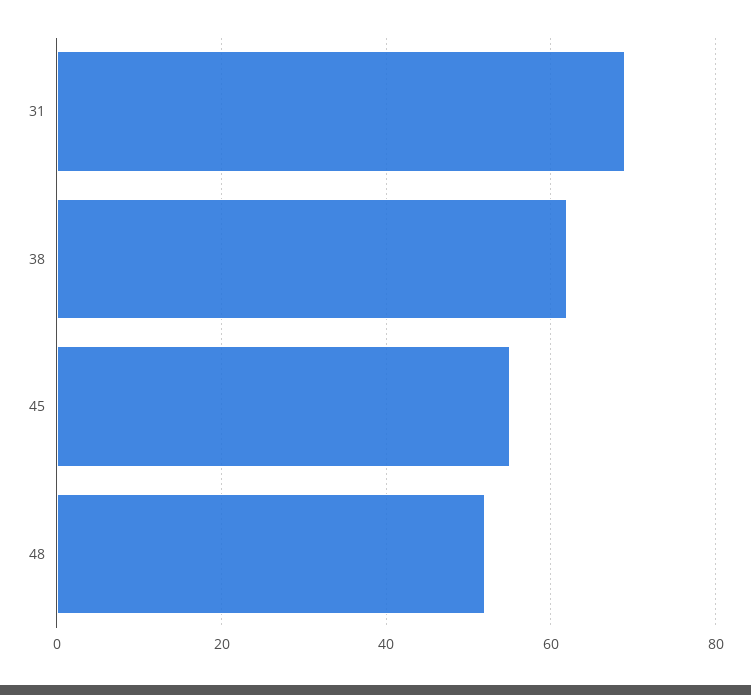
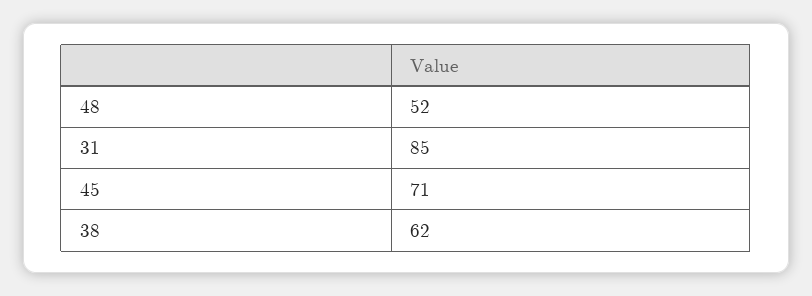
  {
-   "31": 70,
+   "31": 85,
    "38": 62,
-   "45": 55,
+   "45": 71,
    "48": 52
  }

